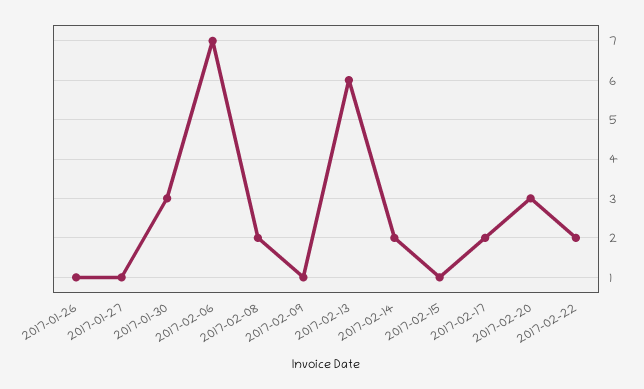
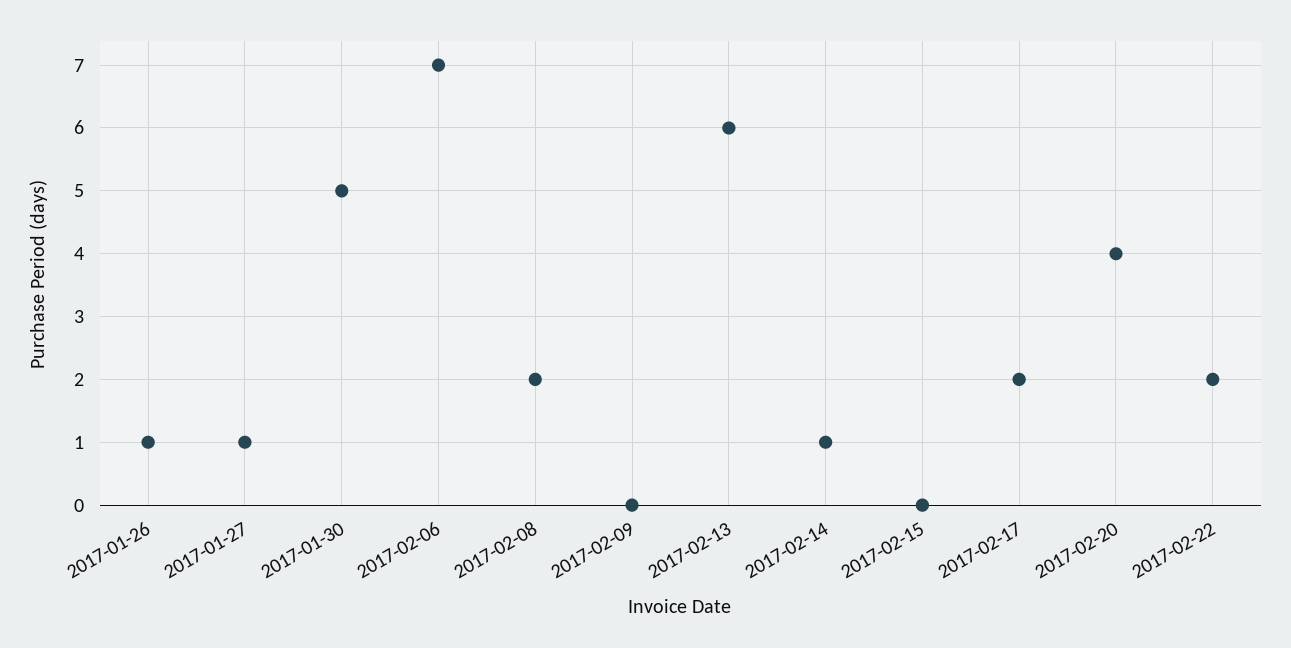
  {
    "2017-01-26": 1,
    "2017-01-27": 1,
-   "2017-01-30": 3,
+   "2017-01-30": 5,
    "2017-02-06": 7,
    "2017-02-08": 2,
-   "2017-02-09": 1,
+   "2017-02-09": 0,
    "2017-02-13": 6,
-   "2017-02-14": 2,
+   "2017-02-14": 1,
-   "2017-02-15": 1,
+   "2017-02-15": 0,
    "2017-02-17": 2,
-   "2017-02-20": 3,
+   "2017-02-20": 4,
    "2017-02-22": 2
  }

